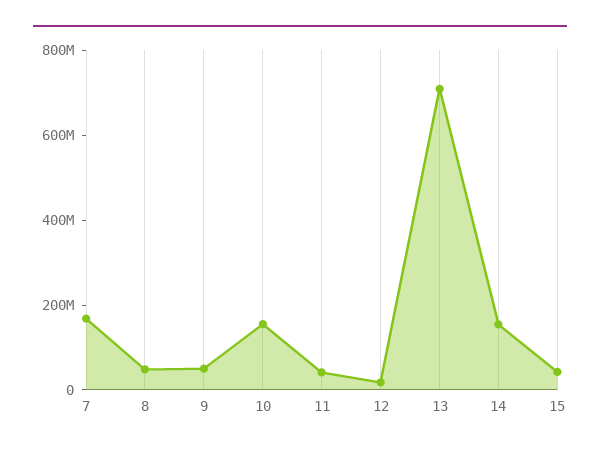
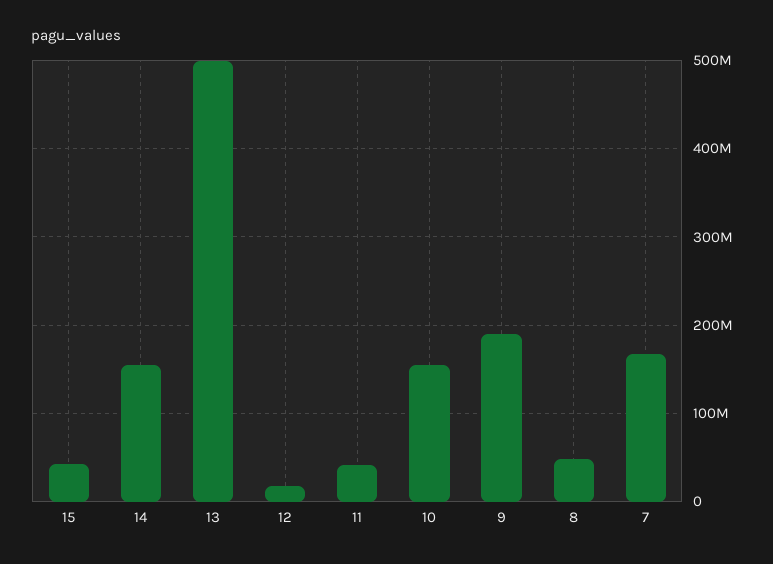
  {
    "7": 170000000,
    "8": 50000000,
-   "9": 50000000,
+   "9": 190000000,
    "10": 150000000,
    "11": 40000000,
    "12": 20000000,
-   "13": 700000000,
+   "13": 500000000,
    "14": 150000000,
    "15": 40000000
  }

